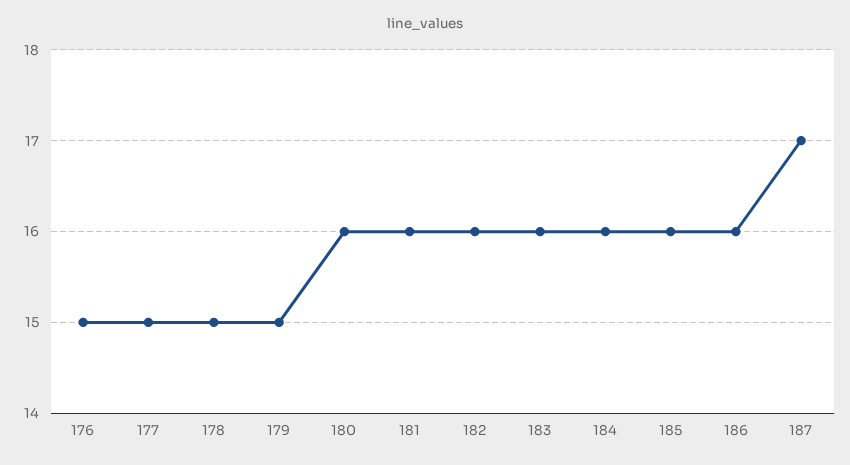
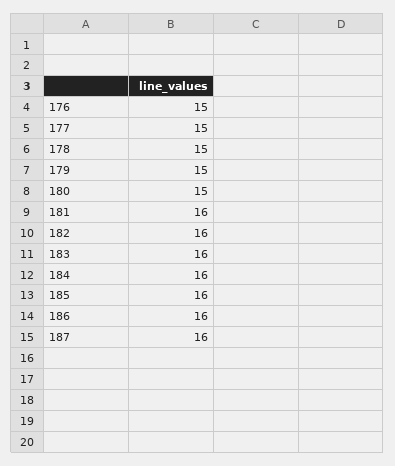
  {
    "176": 15,
    "177": 15,
    "178": 15,
    "179": 15,
-   "180": 16,
+   "180": 15,
    "181": 16,
    "182": 16,
    "183": 16,
    "184": 16,
    "185": 16,
    "186": 16,
-   "187": 17
+   "187": 16
  }

